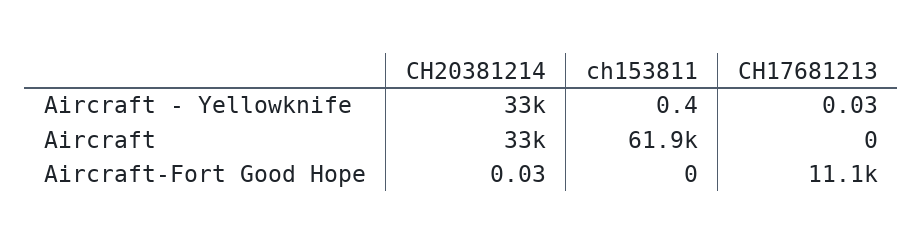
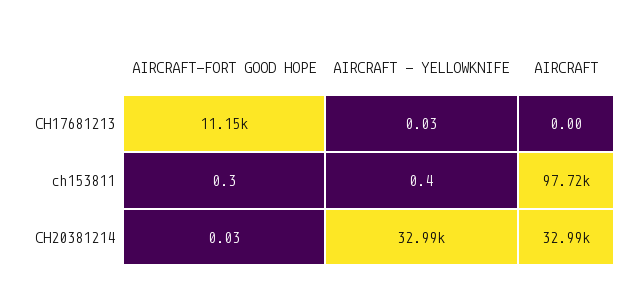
  {
    "CH20381214": {
      "Aircraft - Yellowknife": 32990,
      "Aircraft": 32990,
      "Aircraft-Fort Good Hope": 0.03
    },
    "ch153811": {
      "Aircraft - Yellowknife": 0.4,
-     "Aircraft": 61900,
+     "Aircraft": 97720,
-     "Aircraft-Fort Good Hope": 0
+     "Aircraft-Fort Good Hope": 0.3
    },
    "CH17681213": {
      "Aircraft - Yellowknife": 0.03,
      "Aircraft": 0,
      "Aircraft-Fort Good Hope": 11150
    }
  }

